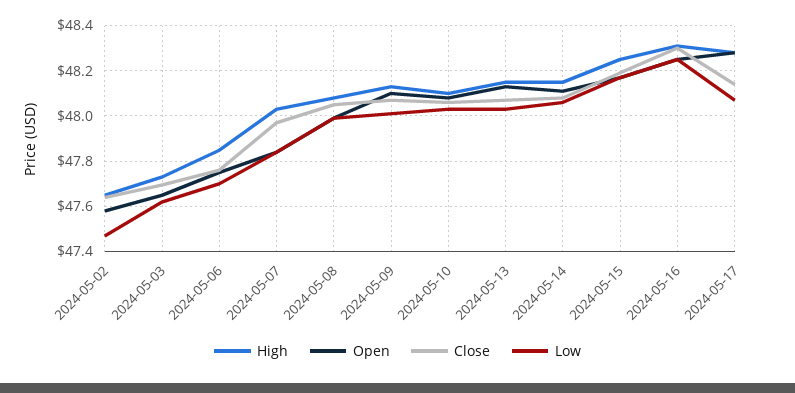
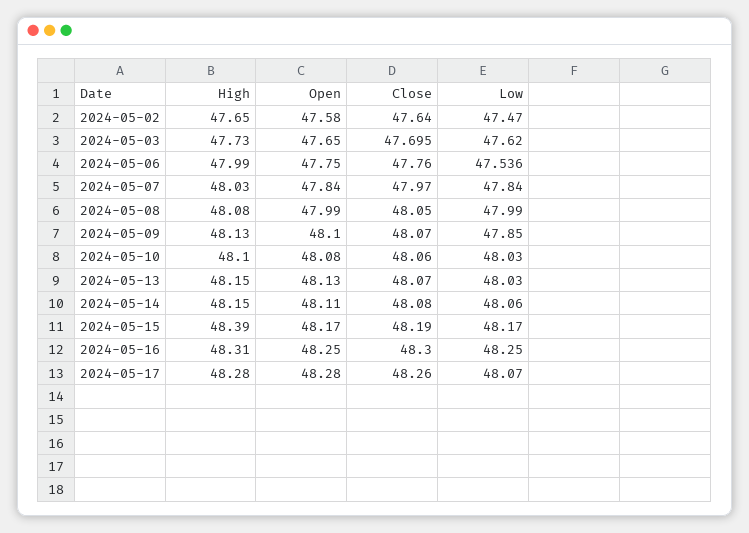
  {
    "High": {
      "2024-05-02": 47.65,
      "2024-05-03": 47.73,
-     "2024-05-06": 47.85,
+     "2024-05-06": 47.99,
      "2024-05-07": 48.03,
      "2024-05-08": 48.08,
      "2024-05-09": 48.13,
      "2024-05-10": 48.1,
      "2024-05-13": 48.15,
      "2024-05-14": 48.15,
-     "2024-05-15": 48.25,
+     "2024-05-15": 48.39,
      "2024-05-16": 48.31,
      "2024-05-17": 48.28
    },
    "Open": {
      "2024-05-02": 47.58,
      "2024-05-03": 47.65,
      "2024-05-06": 47.75,
      "2024-05-07": 47.84,
      "2024-05-08": 47.99,
      "2024-05-09": 48.1,
      "2024-05-10": 48.08,
      "2024-05-13": 48.13,
      "2024-05-14": 48.11,
      "2024-05-15": 48.17,
      "2024-05-16": 48.25,
      "2024-05-17": 48.28
    },
    "Close": {
      "2024-05-02": 47.64,
      "2024-05-03": 47.695,
      "2024-05-06": 47.76,
      "2024-05-07": 47.97,
      "2024-05-08": 48.05,
      "2024-05-09": 48.07,
      "2024-05-10": 48.06,
      "2024-05-13": 48.07,
      "2024-05-14": 48.08,
      "2024-05-15": 48.19,
      "2024-05-16": 48.3,
-     "2024-05-17": 48.15
+     "2024-05-17": 48.26
    },
    "Low": {
      "2024-05-02": 47.47,
      "2024-05-03": 47.62,
-     "2024-05-06": 47.7,
+     "2024-05-06": 47.536,
      "2024-05-07": 47.84,
      "2024-05-08": 47.99,
-     "2024-05-09": 48,
+     "2024-05-09": 47.85,
      "2024-05-10": 48.03,
      "2024-05-13": 48.03,
      "2024-05-14": 48.06,
      "2024-05-15": 48.17,
      "2024-05-16": 48.25,
      "2024-05-17": 48.07
    }
  }

